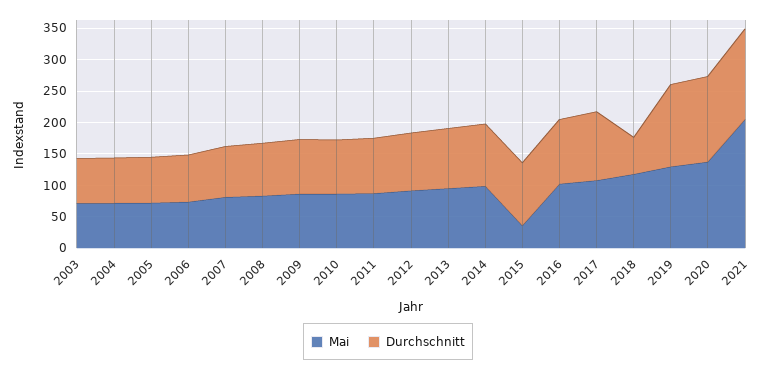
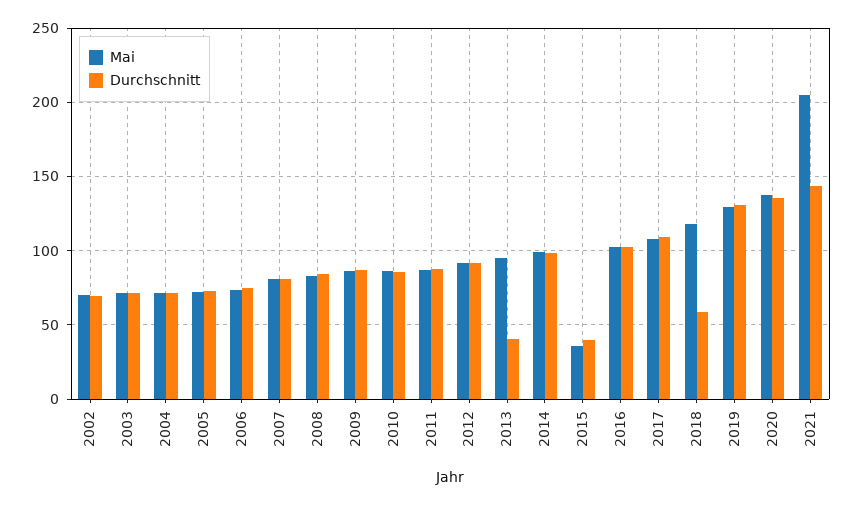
  {
    "Mai": {
      "2003": 70,
      "2004": 70,
      "2005": 70,
      "2006": 75,
      "2007": 80,
      "2008": 85,
      "2009": 85,
      "2010": 85,
      "2011": 85,
      "2012": 90,
      "2013": 95,
      "2014": 100,
      "2015": 35,
      "2016": 105,
      "2017": 110,
      "2018": 120,
      "2019": 130,
      "2020": 135,
-     "2021": 205
+     "2021": 205,
+     "2002": 70
    },
    "Durchschnitt": {
      "2003": 70,
      "2004": 70,
      "2005": 75,
      "2006": 75,
      "2007": 80,
      "2008": 85,
      "2009": 85,
      "2010": 85,
      "2011": 90,
      "2012": 90,
-     "2013": 100,
+     "2013": 40,
      "2014": 100,
-     "2015": 100,
+     "2015": 40,
      "2016": 105,
      "2017": 110,
      "2018": 60,
      "2019": 130,
      "2020": 135,
-     "2021": 145
+     "2021": 145,
+     "2002": 70
    }
  }

